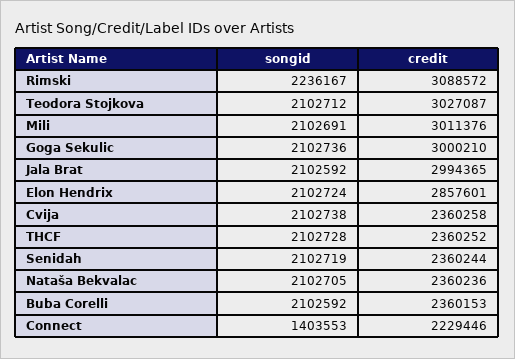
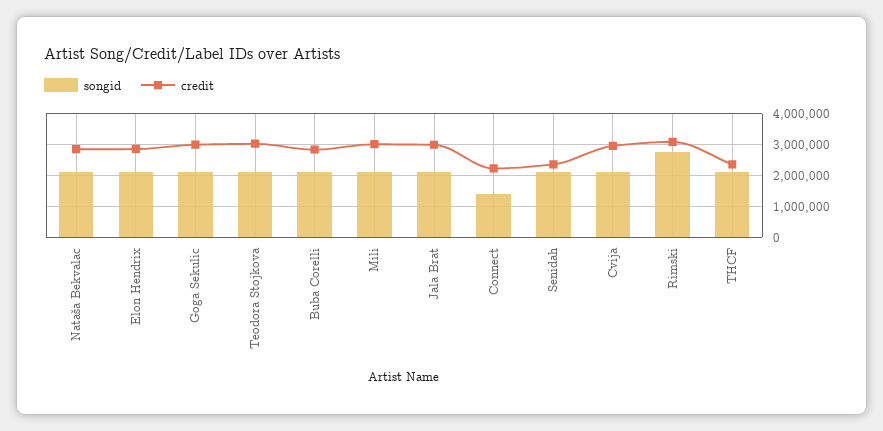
  {
    "songid": {
-     "Rimski": 2236167,
+     "Rimski": 2800000,
      "Teodora Stojkova": 2102712,
      "Mili": 2102691,
      "Goga Sekulic": 2102736,
      "Jala Brat": 2102592,
      "Elon Hendrix": 2102724,
      "Cvija": 2102738,
      "THCF": 2102728,
      "Senidah": 2102719,
      "Nataša Bekvalac": 2102705,
      "Buba Corelli": 2102592,
      "Connect": 1403553
    },
    "credit": {
      "Rimski": 3088572,
      "Teodora Stojkova": 3027087,
      "Mili": 3011376,
      "Goga Sekulic": 3000210,
      "Jala Brat": 2994365,
      "Elon Hendrix": 2857601,
-     "Cvija": 2360258,
+     "Cvija": 3000000,
      "THCF": 2360252,
      "Senidah": 2360244,
-     "Nataša Bekvalac": 2360236,
+     "Nataša Bekvalac": 2800000,
-     "Buba Corelli": 2360153,
+     "Buba Corelli": 2800000,
      "Connect": 2229446
    }
  }

